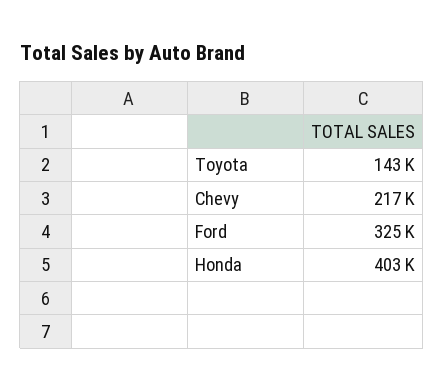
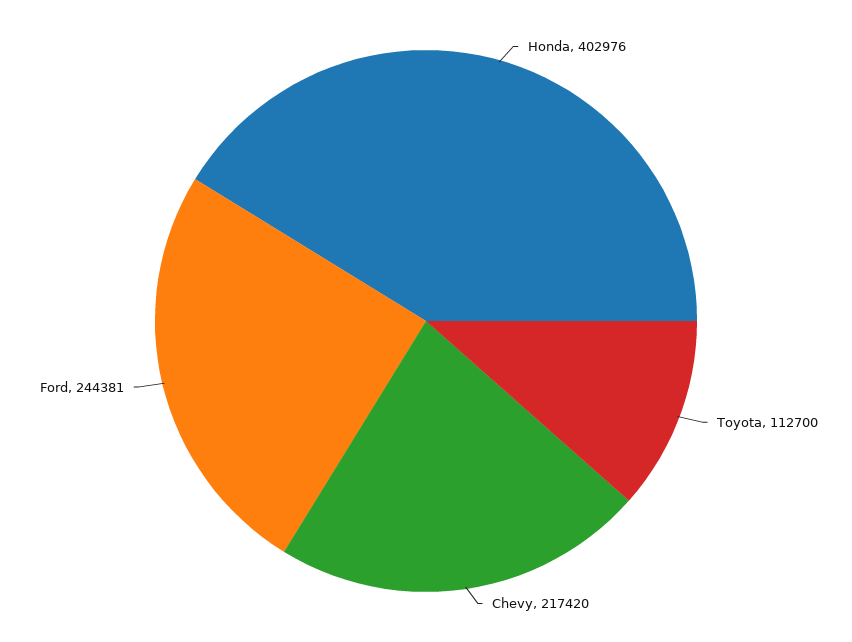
  {
-   "Toyota": 143000,
+   "Toyota": 112700,
    "Chevy": 217420,
-   "Ford": 325000,
+   "Ford": 244381,
    "Honda": 402976
  }

